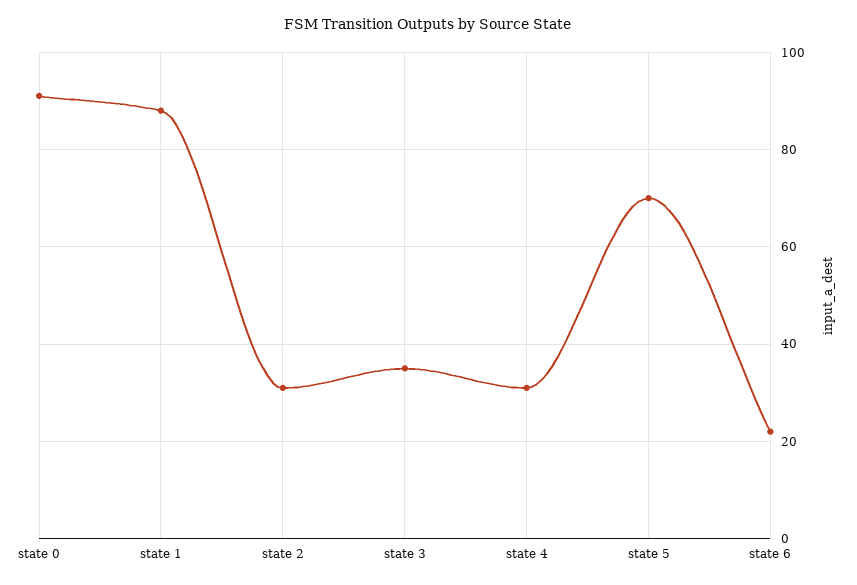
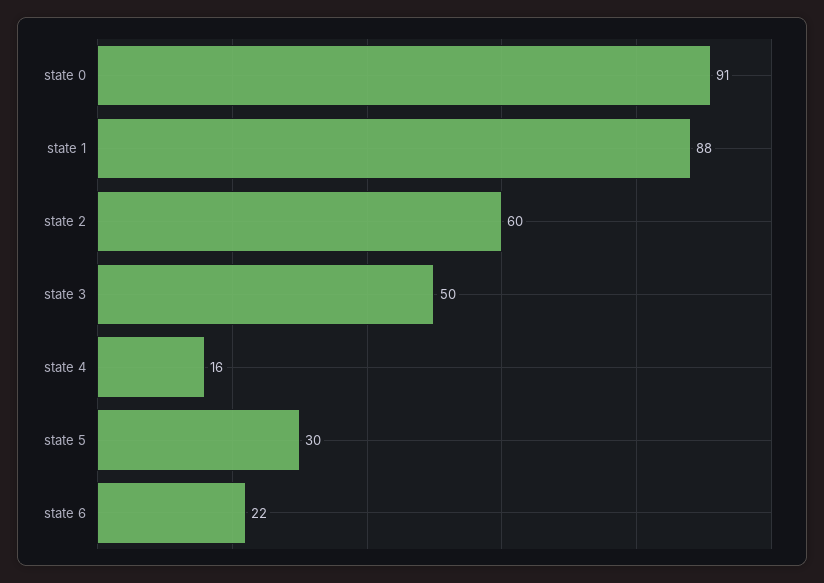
  {
    "state 0": 91,
    "state 1": 88,
-   "state 2": 30,
+   "state 2": 60,
-   "state 3": 35,
+   "state 3": 50,
-   "state 4": 30,
+   "state 4": 16,
-   "state 5": 70,
+   "state 5": 30,
    "state 6": 22
  }

